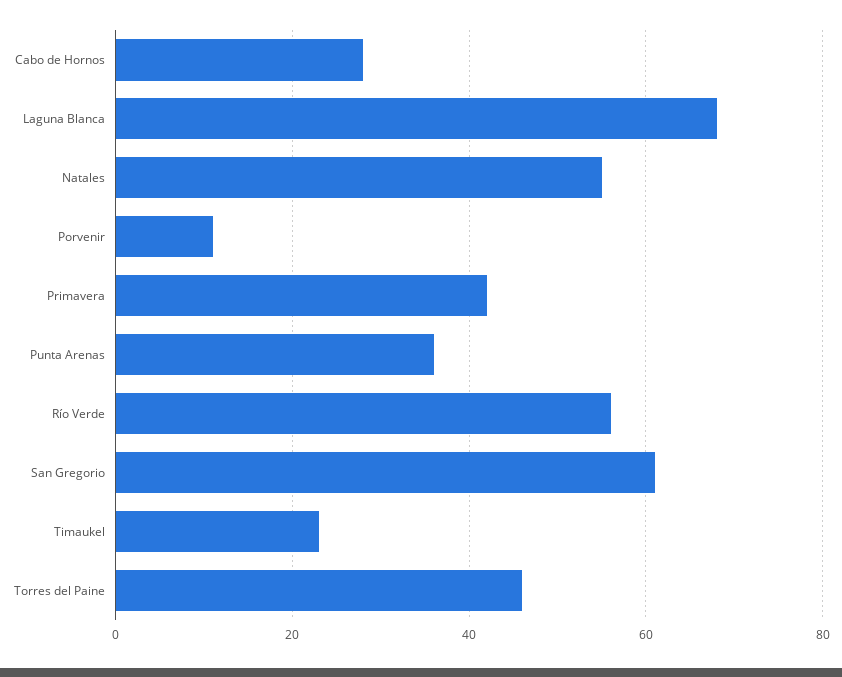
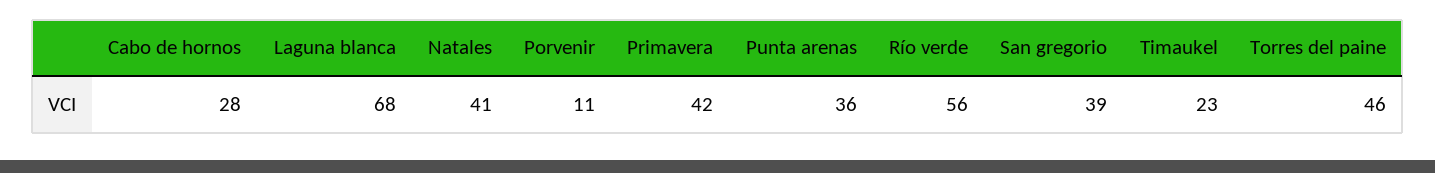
  {
    "Cabo de Hornos": 28,
    "Laguna Blanca": 68,
-   "Natales": 55,
+   "Natales": 41,
    "Porvenir": 11,
    "Primavera": 42,
    "Punta Arenas": 36,
    "Río Verde": 56,
-   "San Gregorio": 60,
+   "San Gregorio": 39,
    "Timaukel": 23,
    "Torres del Paine": 46
  }

